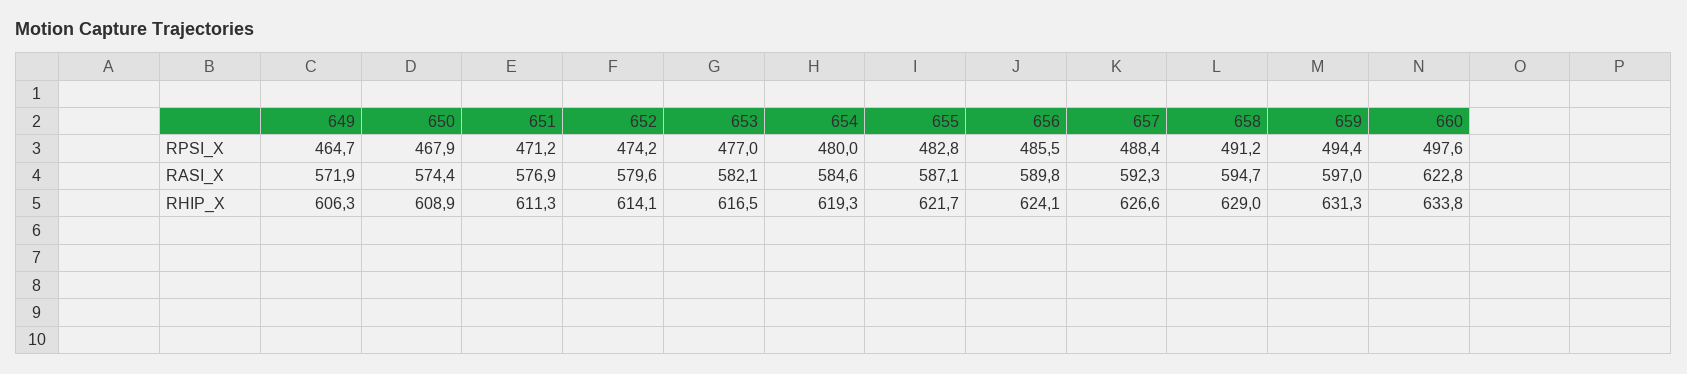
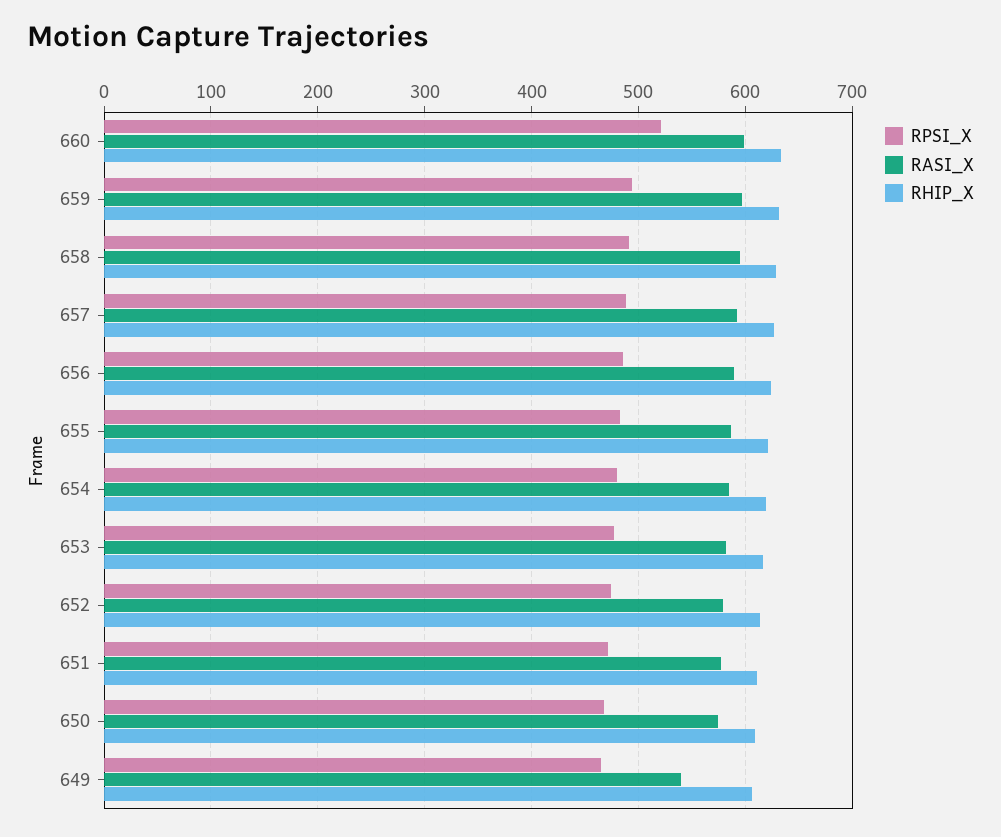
  {
    "RPSI_X": {
      "649": 464.7,
      "650": 467.9,
      "651": 471.2,
      "652": 474.2,
      "653": 477,
      "654": 480,
      "655": 482.8,
      "656": 485.5,
      "657": 488.4,
      "658": 491.2,
      "659": 494.4,
-     "660": 497.6
+     "660": 520
    },
    "RASI_X": {
-     "649": 571.9,
+     "649": 540,
      "650": 574.4,
      "651": 576.9,
      "652": 579.6,
      "653": 582.1,
      "654": 584.6,
      "655": 587.1,
      "656": 589.8,
      "657": 592.3,
      "658": 594.7,
      "659": 597,
-     "660": 622.8
+     "660": 600
    },
    "RHIP_X": {
      "649": 606.3,
      "650": 608.9,
      "651": 611.3,
      "652": 614.1,
      "653": 616.5,
      "654": 619.3,
      "655": 621.7,
      "656": 624.1,
      "657": 626.6,
      "658": 629,
      "659": 631.3,
      "660": 633.8
    }
  }

